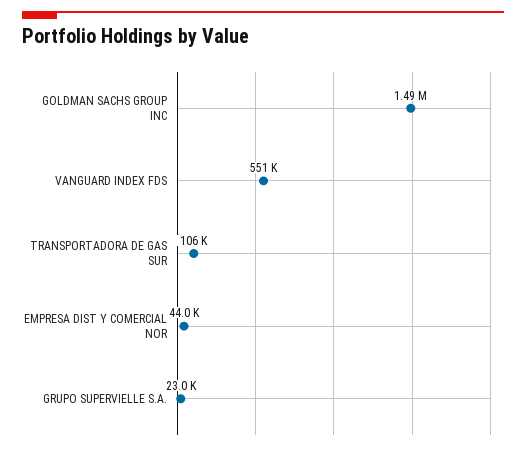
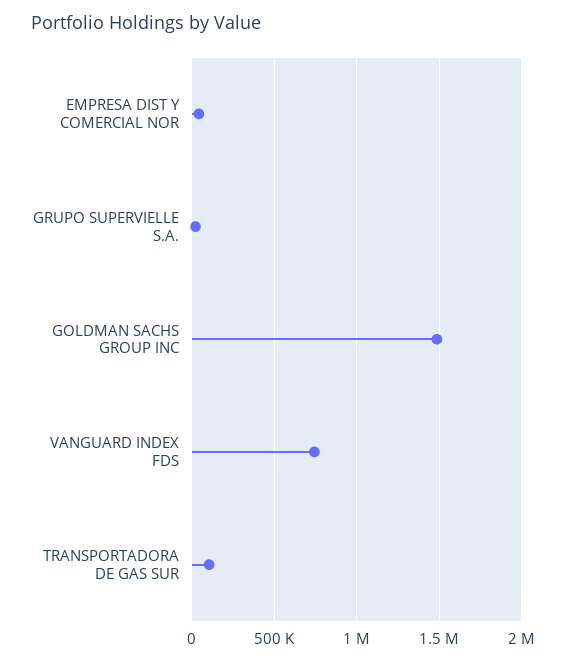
  {
    "GOLDMAN SACHS GROUP INC": 1490000,
-   "VANGUARD INDEX FDS": 551000,
+   "VANGUARD INDEX FDS": 750000,
    "TRANSPORTADORA DE GAS SUR": 106000,
    "EMPRESA DIST Y COMERCIAL NOR": 44000,
    "GRUPO SUPERVIELLE S.A.": 23000
  }

